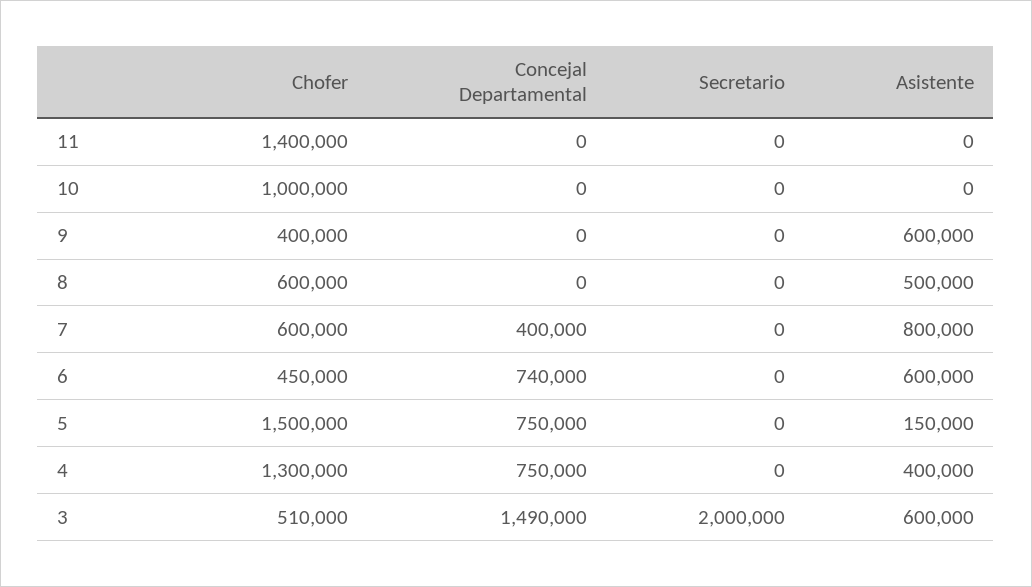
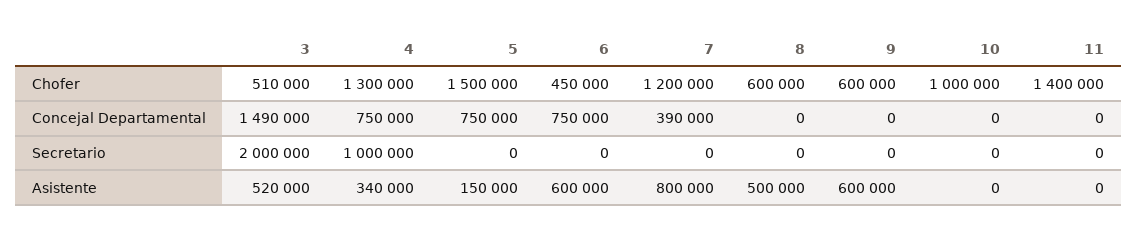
  {
    "Chofer": {
      "11": 1400000,
      "10": 1000000,
-     "9": 400000,
+     "9": 600000,
      "8": 600000,
-     "7": 600000,
+     "7": 1200000,
      "6": 450000,
      "5": 1500000,
      "4": 1300000,
      "3": 510000
    },
    "Concejal Departamental": {
      "11": 0,
      "10": 0,
      "9": 0,
      "8": 0,
-     "7": 400000,
+     "7": 390000,
-     "6": 740000,
+     "6": 750000,
      "5": 750000,
      "4": 750000,
      "3": 1490000
    },
    "Secretario": {
      "11": 0,
      "10": 0,
      "9": 0,
      "8": 0,
      "7": 0,
      "6": 0,
      "5": 0,
-     "4": 0,
+     "4": 1000000,
      "3": 2000000
    },
    "Asistente": {
      "11": 0,
      "10": 0,
      "9": 600000,
      "8": 500000,
      "7": 800000,
      "6": 600000,
      "5": 150000,
-     "4": 400000,
+     "4": 340000,
-     "3": 600000
+     "3": 520000
    }
  }

